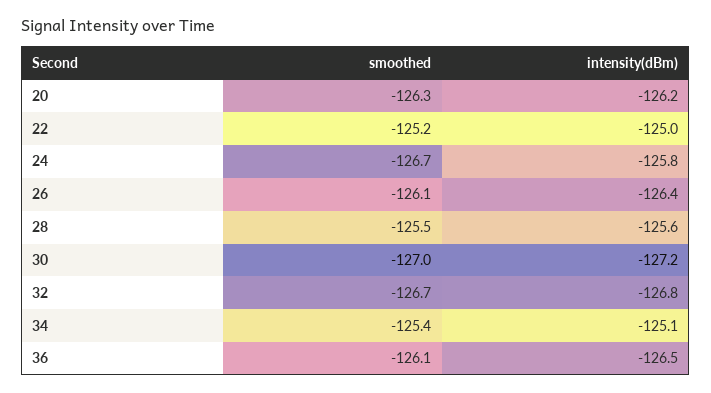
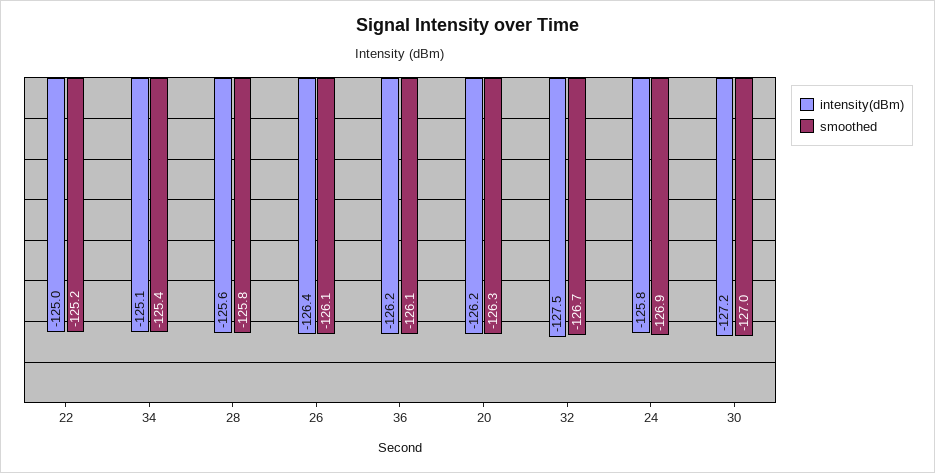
  {
    "smoothed": {
      "20": -126.3,
      "22": -125.2,
-     "24": -126.7,
+     "24": -126.9,
      "26": -126.1,
-     "28": -125.5,
+     "28": -125.8,
      "30": -127,
      "32": -126.7,
      "34": -125.4,
      "36": -126.1
    },
    "intensity(dBm)": {
      "20": -126.2,
      "22": -125,
      "24": -125.8,
      "26": -126.4,
      "28": -125.6,
      "30": -127.2,
-     "32": -126.8,
+     "32": -127.5,
      "34": -125.1,
-     "36": -126.5
+     "36": -126.2
    }
  }

